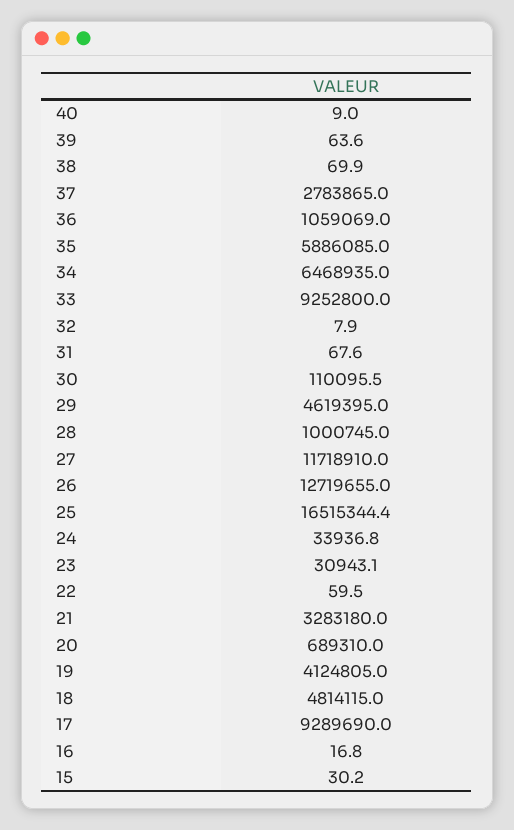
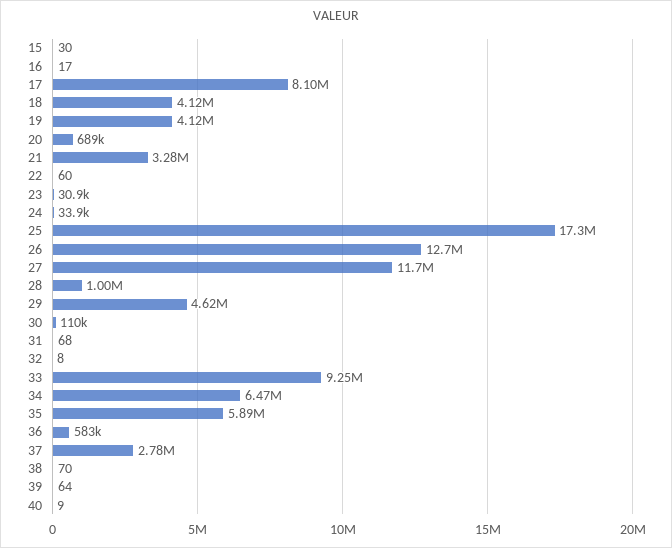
  {
    "40": 9,
    "39": 63.6,
    "38": 69.9,
    "37": 2783865,
-   "36": 1059069,
+   "36": 583000,
    "35": 5886085,
    "34": 6468935,
    "33": 9252800,
    "32": 7.9,
    "31": 67.6,
    "30": 110095.5,
    "29": 4619395,
    "28": 1000745,
    "27": 11718910,
    "26": 12719655,
-   "25": 16515344.4,
+   "25": 17300000,
    "24": 33936.8,
    "23": 30943.1,
    "22": 59.5,
    "21": 3283180,
    "20": 689310,
    "19": 4124805,
-   "18": 4814115,
+   "18": 4120000,
-   "17": 9289690,
+   "17": 8100000,
    "16": 16.8,
    "15": 30.2
  }

